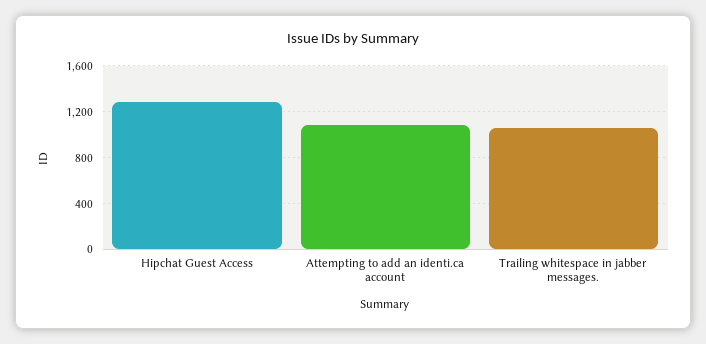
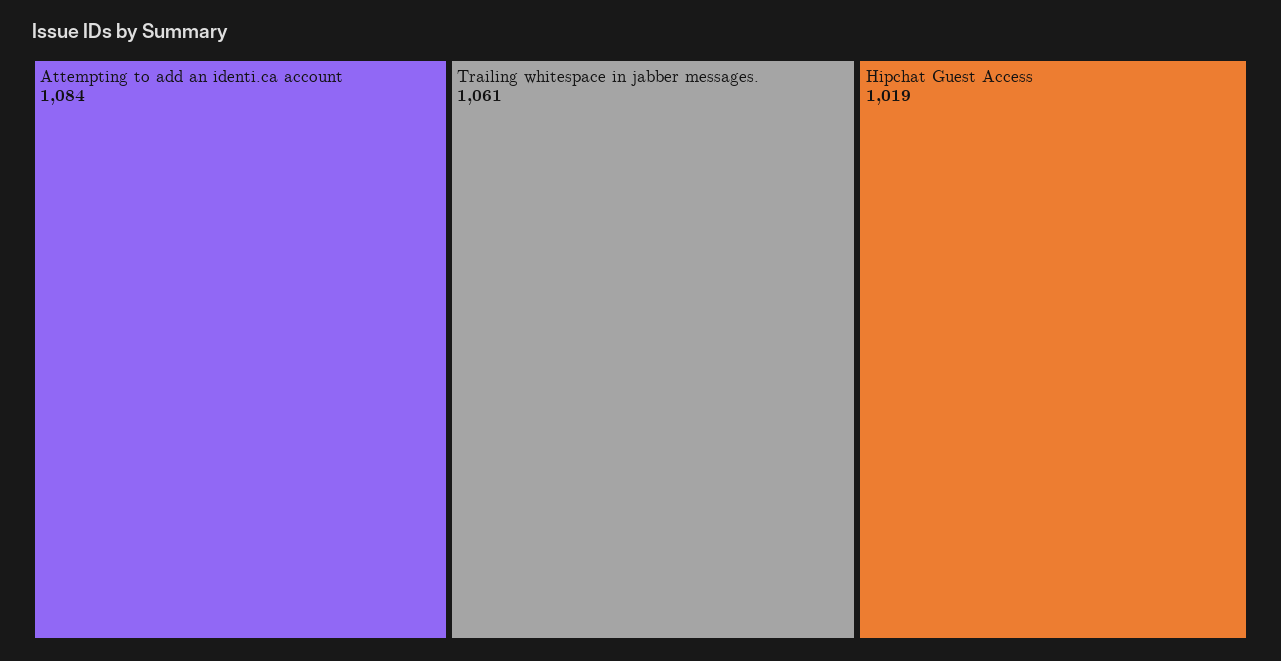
  {
-   "Hipchat Guest Access": 1300,
+   "Hipchat Guest Access": 1019,
    "Attempting to add an identi.ca account": 1084,
    "Trailing whitespace in jabber messages.": 1061
  }

